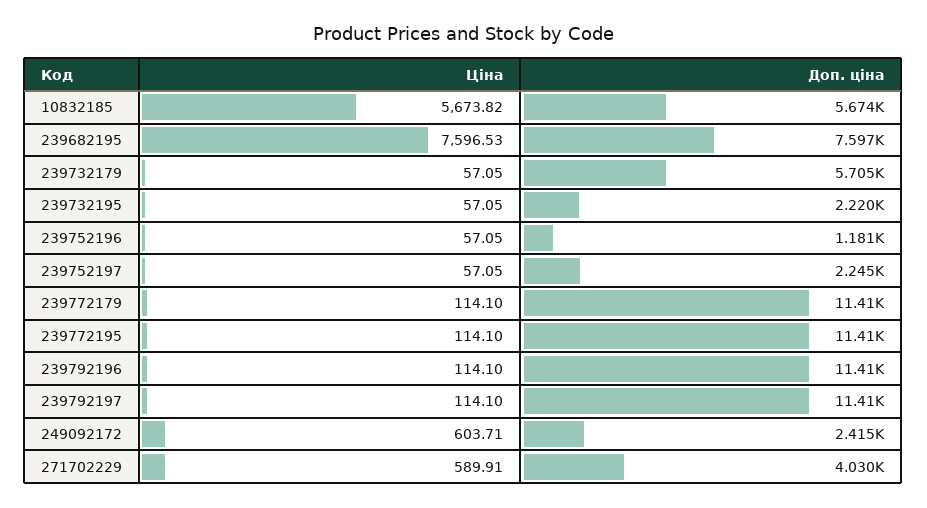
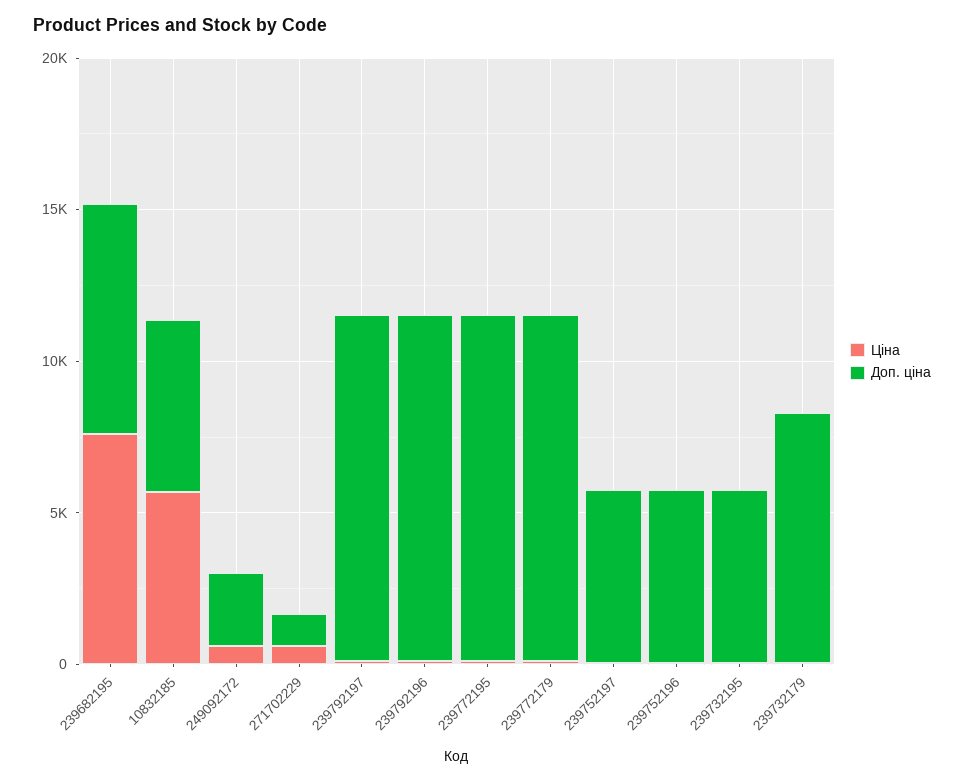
  {
    "Ціна": {
      "10832185": 5673.82,
      "239682195": 7596.53,
      "239732179": 57.05,
      "239732195": 57.05,
      "239752196": 57.05,
      "239752197": 57.05,
      "239772179": 114.1,
      "239772195": 114.1,
      "239792196": 114.1,
      "239792197": 114.1,
      "249092172": 603.71,
      "271702229": 589.91
    },
    "Доп. ціна": {
      "10832185": 5674,
      "239682195": 7597,
-     "239732179": 5705,
+     "239732179": 8000,
-     "239732195": 2220,
+     "239732195": 6000,
-     "239752196": 1181,
+     "239752196": 6000,
-     "239752197": 2245,
+     "239752197": 6000,
      "239772179": 11410,
      "239772195": 11410,
      "239792196": 11410,
      "239792197": 11410,
      "249092172": 2415,
-     "271702229": 4030
+     "271702229": 1000
    }
  }

